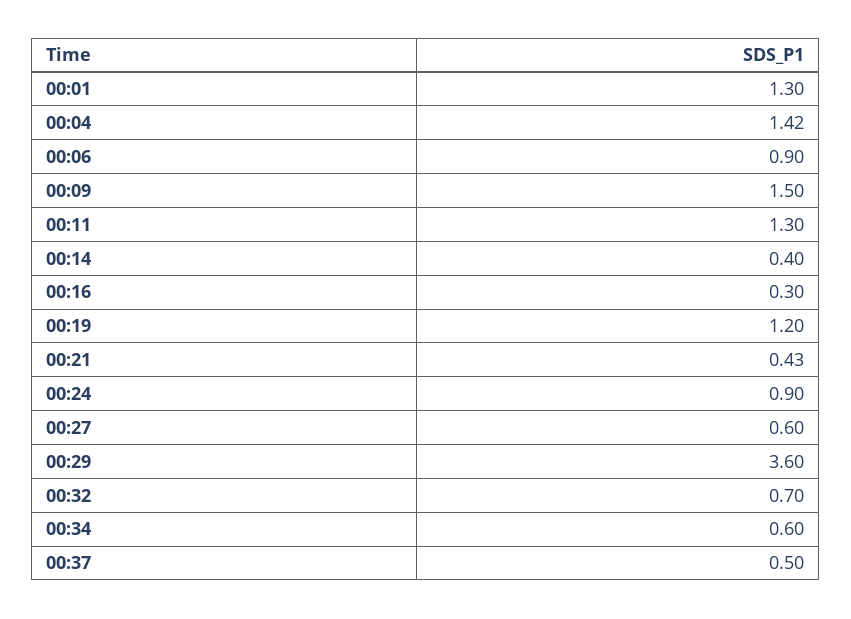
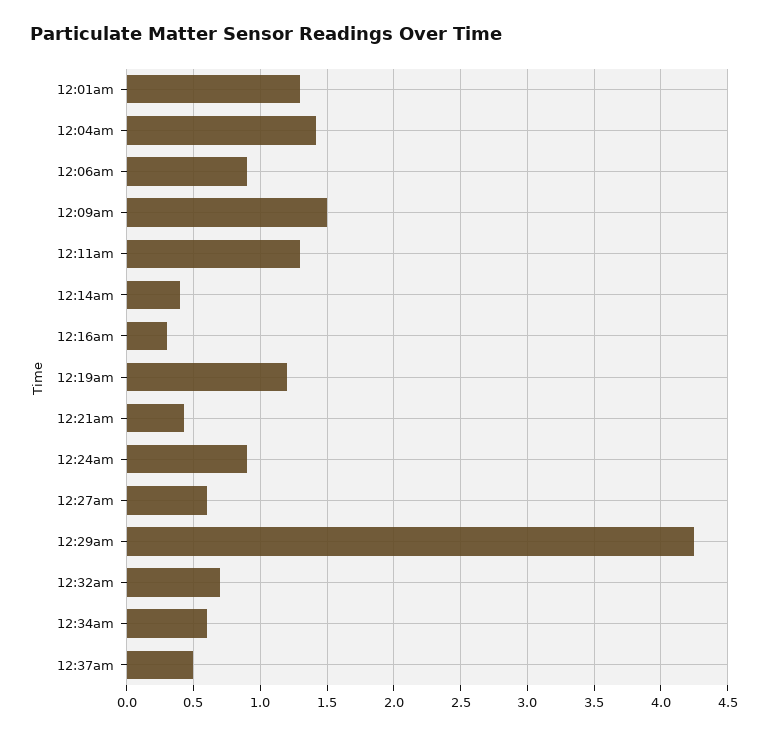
  {
    "00:01": 1.3,
    "00:04": 1.42,
    "00:06": 0.9,
    "00:09": 1.5,
    "00:11": 1.3,
    "00:14": 0.4,
    "00:16": 0.3,
    "00:19": 1.2,
    "00:21": 0.43,
    "00:24": 0.9,
    "00:27": 0.6,
-   "00:29": 3.6,
+   "00:29": 4.25,
    "00:32": 0.7,
    "00:34": 0.6,
    "00:37": 0.5
  }

